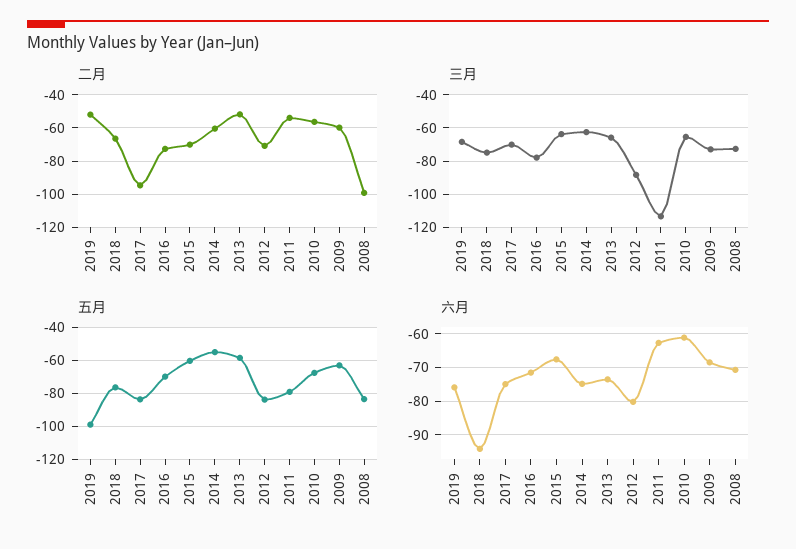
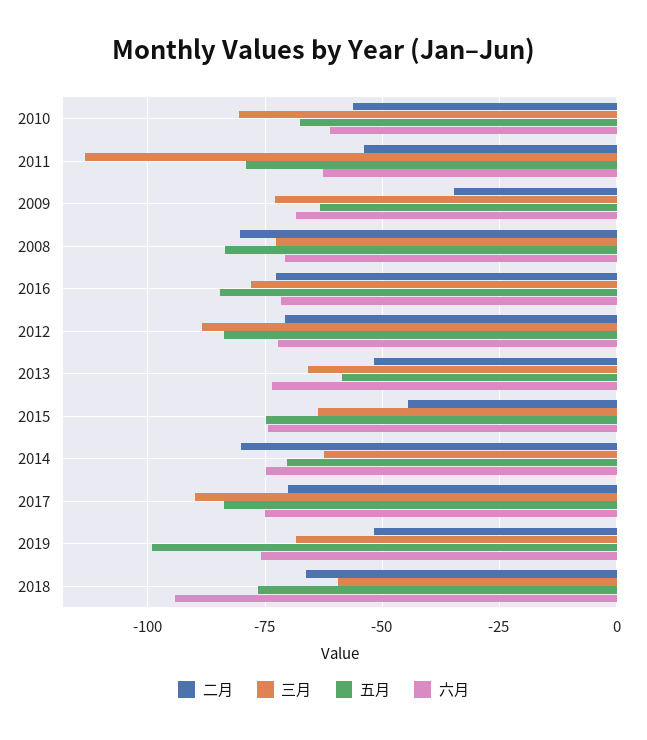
  {
    "二月": {
      "2019": -52.5,
      "2018": -67.5,
-     "2017": -95,
+     "2017": -70,
      "2016": -72.5,
-     "2015": -70,
+     "2015": -45,
-     "2014": -60,
+     "2014": -80,
      "2013": -52.5,
      "2012": -70,
      "2011": -55,
      "2010": -57.5,
-     "2009": -60,
+     "2009": -35,
-     "2008": -100
+     "2008": -80
    },
    "三月": {
      "2019": -67.5,
-     "2018": -75,
+     "2018": -60,
-     "2017": -70,
+     "2017": -90,
      "2016": -77.5,
      "2015": -65,
      "2014": -62.5,
      "2013": -65,
      "2012": -87.5,
      "2011": -112.5,
-     "2010": -65,
+     "2010": -80,
      "2009": -72.5,
      "2008": -72.5
    },
    "五月": {
      "2019": -100,
      "2018": -77.5,
      "2017": -82.5,
-     "2016": -70,
+     "2016": -85,
-     "2015": -60,
+     "2015": -75,
-     "2014": -55,
+     "2014": -70,
      "2013": -57.5,
      "2012": -85,
      "2011": -80,
      "2010": -67.5,
      "2009": -62.5,
      "2008": -82.5
    },
    "六月": {
      "2019": -76,
      "2018": -94,
      "2017": -74,
      "2016": -72,
-     "2015": -68,
+     "2015": -75,
      "2014": -74,
      "2013": -74,
-     "2012": -80,
+     "2012": -72.5,
      "2011": -62,
      "2010": -62,
      "2009": -68,
      "2008": -70
    }
  }

